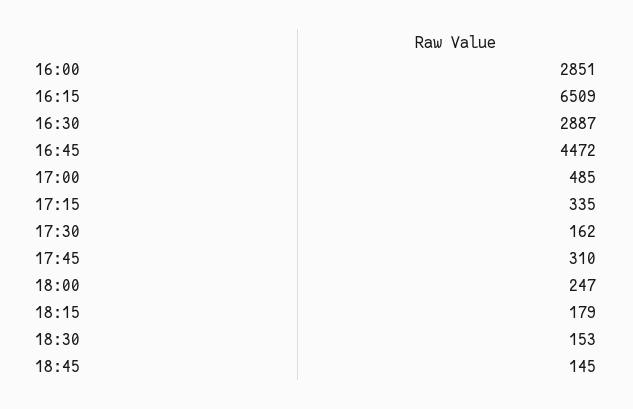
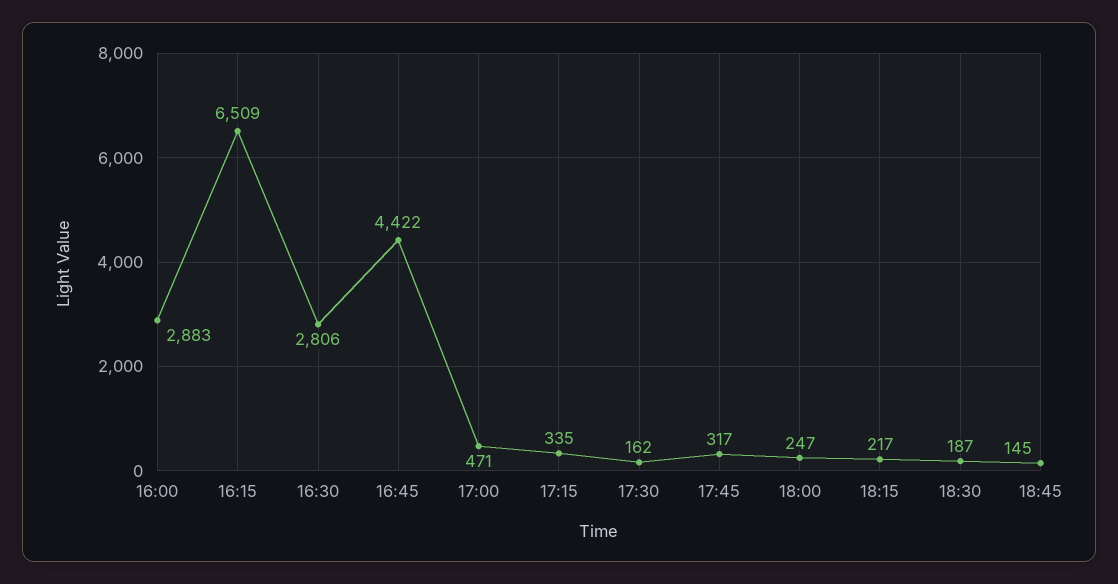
  {
-   "16:00": 2851,
+   "16:00": 2883,
    "16:15": 6509,
-   "16:30": 2887,
+   "16:30": 2806,
-   "16:45": 4472,
+   "16:45": 4422,
-   "17:00": 485,
+   "17:00": 471,
    "17:15": 335,
    "17:30": 162,
-   "17:45": 310,
+   "17:45": 317,
    "18:00": 247,
-   "18:15": 179,
+   "18:15": 217,
-   "18:30": 153,
+   "18:30": 187,
    "18:45": 145
  }

